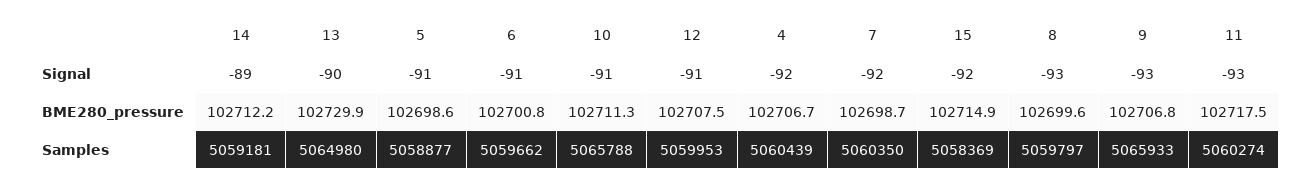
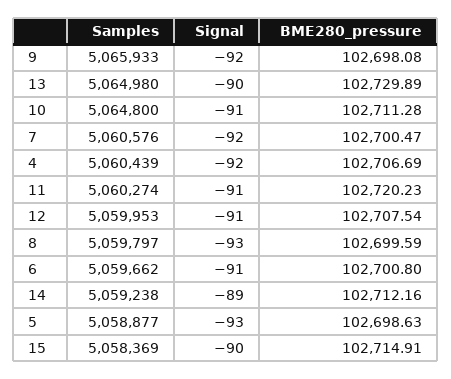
  {
    "14": {
      "Signal": -89,
      "BME280_pressure": 102712.16,
-     "Samples": 5059181
+     "Samples": 5059238
    },
    "13": {
      "Signal": -90,
      "BME280_pressure": 102729.89,
      "Samples": 5064980
    },
    "5": {
-     "Signal": -91,
+     "Signal": -93,
      "BME280_pressure": 102698.63,
      "Samples": 5058877
    },
    "6": {
      "Signal": -91,
      "BME280_pressure": 102700.8,
      "Samples": 5059662
    },
    "10": {
      "Signal": -91,
      "BME280_pressure": 102711.28,
-     "Samples": 5065788
+     "Samples": 5064800
    },
    "12": {
      "Signal": -91,
      "BME280_pressure": 102707.54,
      "Samples": 5059953
    },
    "4": {
      "Signal": -92,
      "BME280_pressure": 102706.69,
      "Samples": 5060439
    },
    "7": {
      "Signal": -92,
-     "BME280_pressure": 102698.7,
+     "BME280_pressure": 102700.47,
-     "Samples": 5060350
+     "Samples": 5060576
    },
    "15": {
-     "Signal": -92,
+     "Signal": -90,
      "BME280_pressure": 102714.91,
      "Samples": 5058369
    },
    "8": {
      "Signal": -93,
      "BME280_pressure": 102699.59,
      "Samples": 5059797
    },
    "9": {
-     "Signal": -93,
+     "Signal": -92,
-     "BME280_pressure": 102706.8,
+     "BME280_pressure": 102698.08,
      "Samples": 5065933
    },
    "11": {
-     "Signal": -93,
+     "Signal": -91,
-     "BME280_pressure": 102717.5,
+     "BME280_pressure": 102720.23,
      "Samples": 5060274
    }
  }

